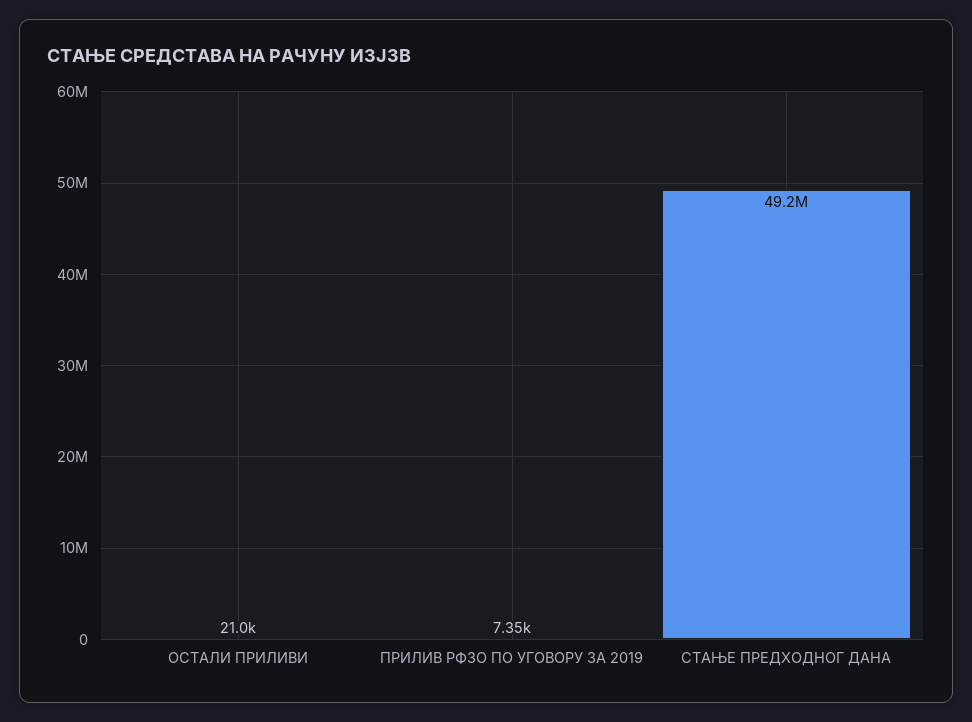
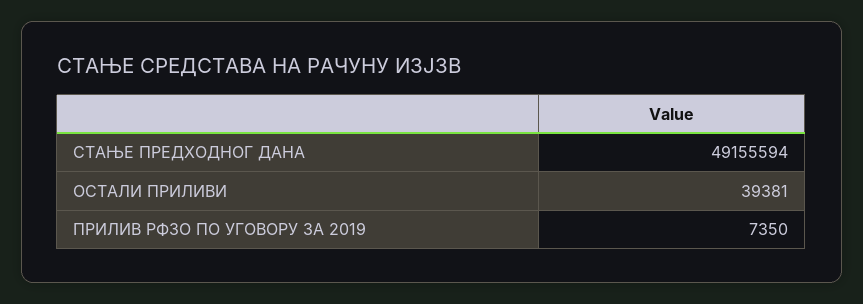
  {
-   "ОСТАЛИ ПРИЛИВИ": 21000,
+   "ОСТАЛИ ПРИЛИВИ": 39381,
    "ПРИЛИВ РФЗО ПО УГОВОРУ ЗА 2019": 7350,
    "СТАЊЕ ПРЕДХОДНОГ ДАНА": 49155594
  }

